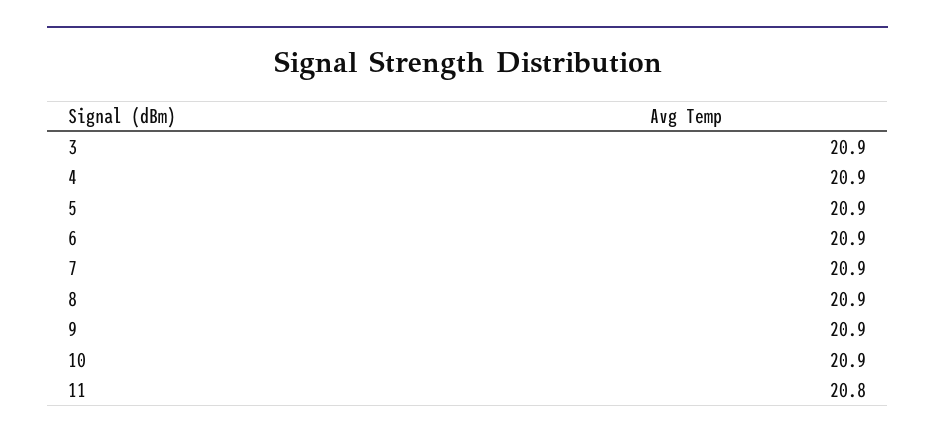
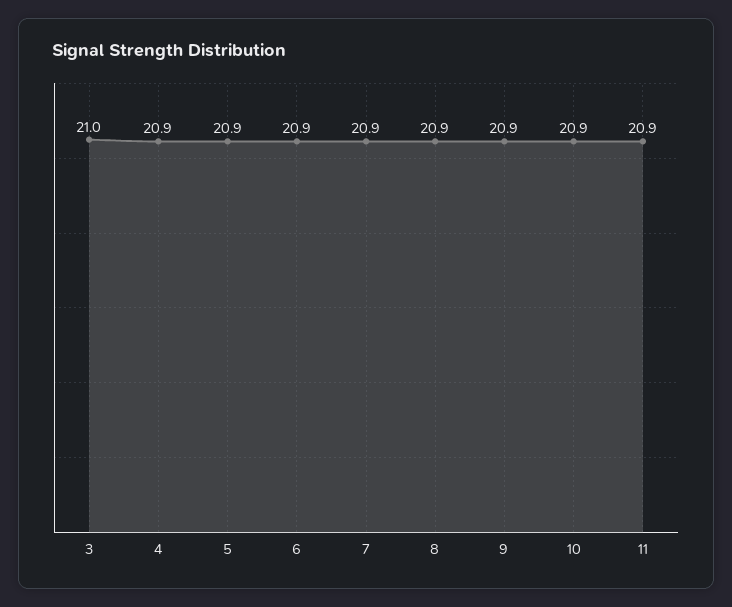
  {
-   "3": 20.9,
+   "3": 21,
    "4": 20.9,
    "5": 20.9,
    "6": 20.9,
    "7": 20.9,
    "8": 20.9,
    "9": 20.9,
    "10": 20.9,
-   "11": 20.8
+   "11": 20.9
  }

